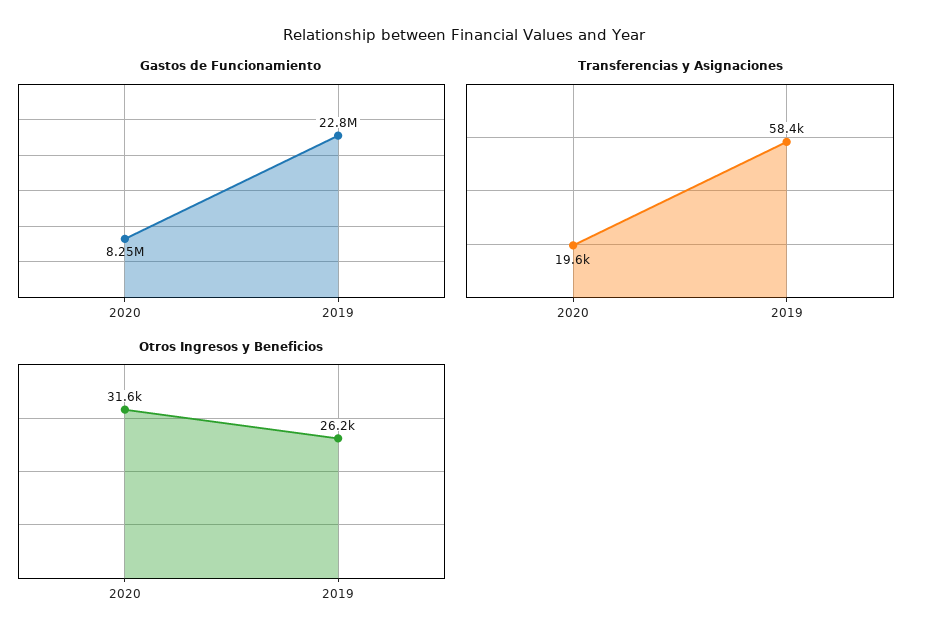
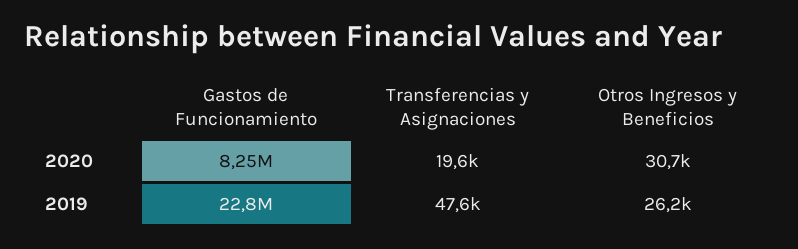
  {
    "Gastos de Funcionamiento": {
      "2020": 8250000,
      "2019": 22800000
    },
    "Transferencias y Asignaciones": {
      "2020": 19600,
-     "2019": 58400
+     "2019": 47600
    },
    "Otros Ingresos y Beneficios": {
-     "2020": 31600,
+     "2020": 30700,
      "2019": 26200
    }
  }

